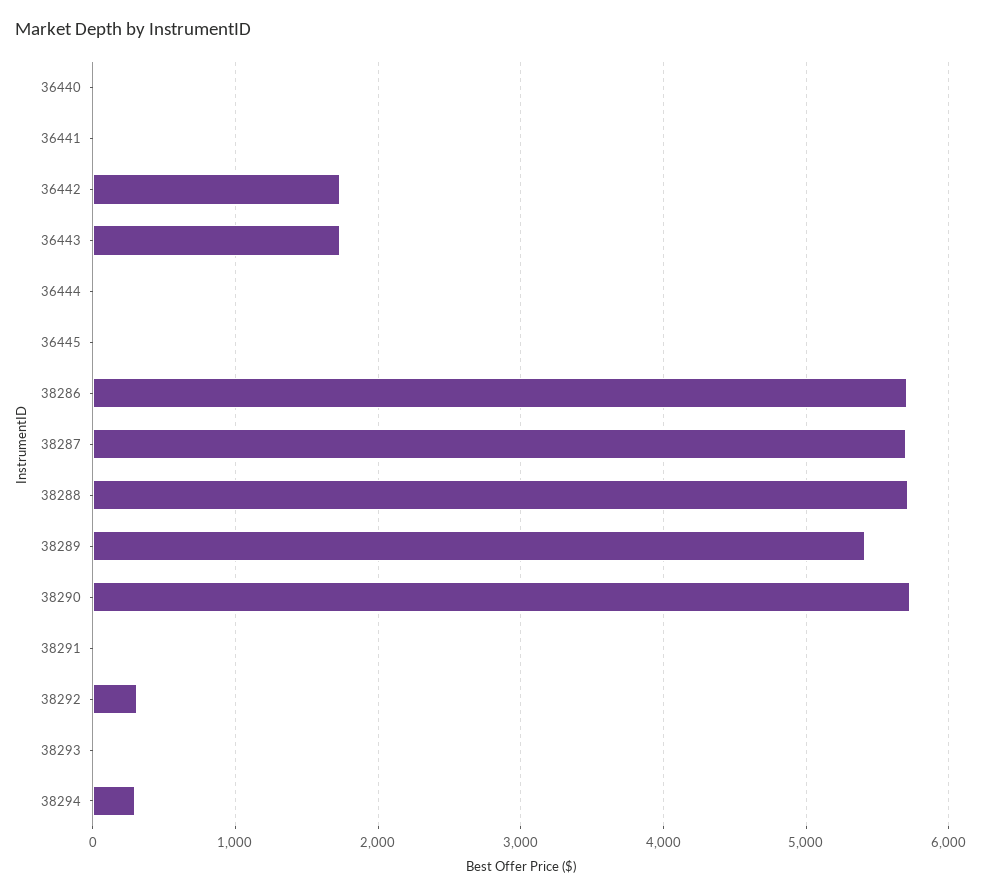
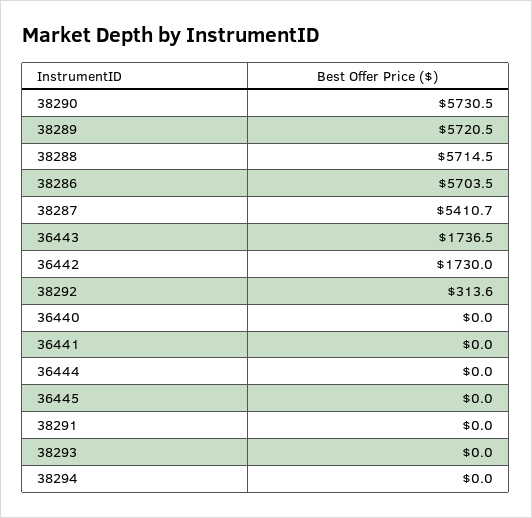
  {
    "36440": 0,
    "36441": 0,
    "36442": 1730,
    "36443": 1736.5,
    "36444": 0,
    "36445": 0,
    "38286": 5703.5,
-   "38287": 5700,
+   "38287": 5410.7,
    "38288": 5714.5,
-   "38289": 5400,
+   "38289": 5720.5,
    "38290": 5730.5,
    "38291": 0,
    "38292": 313.6,
    "38293": 0,
-   "38294": 300
+   "38294": 0
  }

